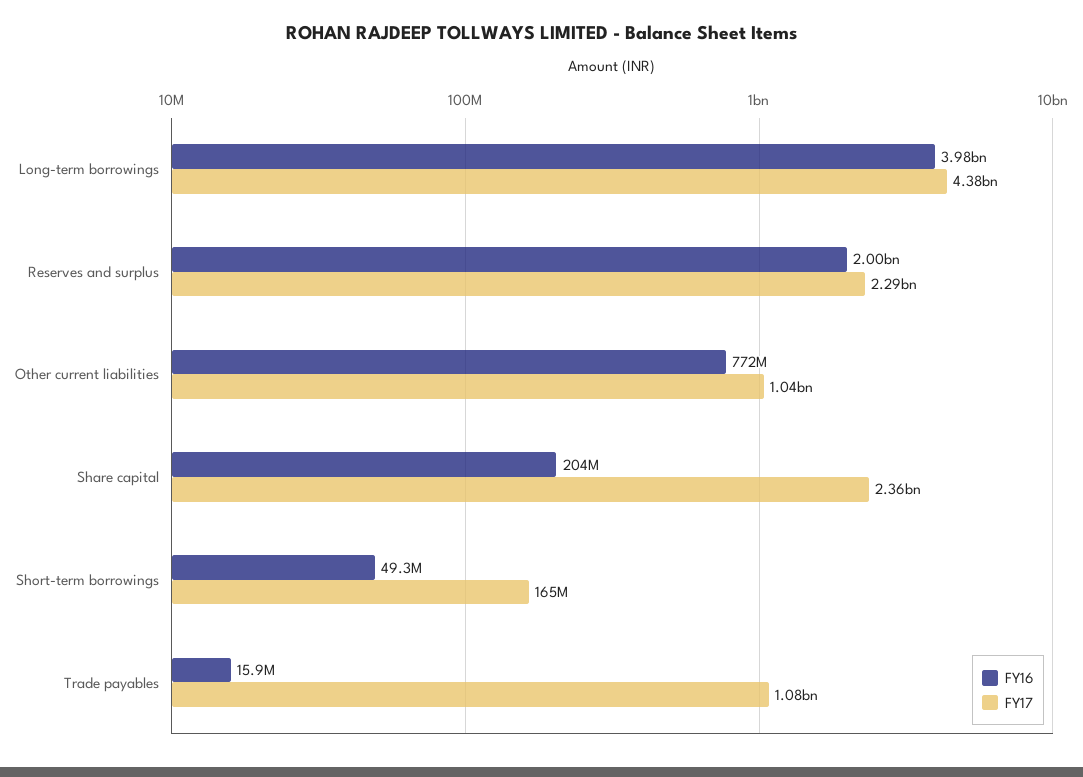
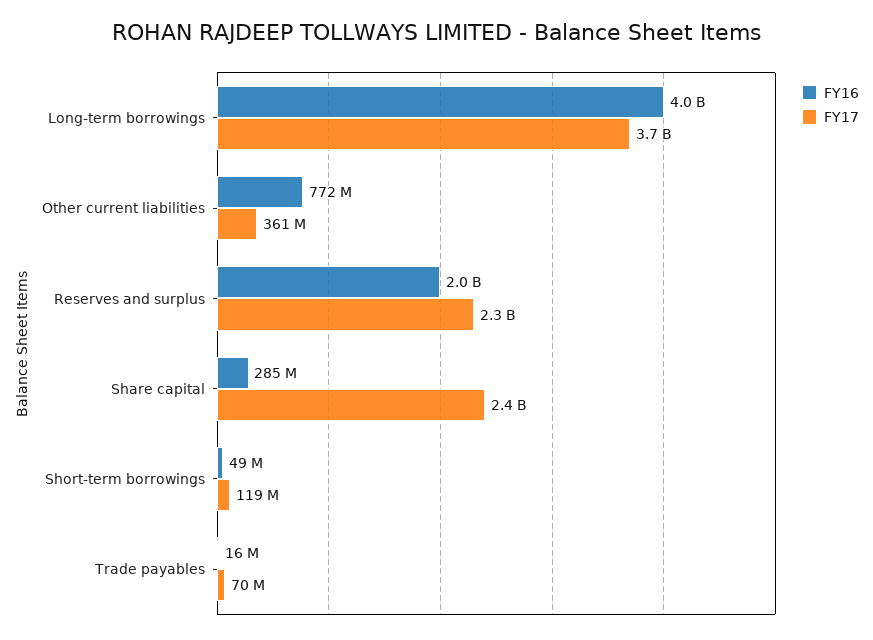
  {
    "FY16": {
      "Long-term borrowings": 3980000000,
      "Reserves and surplus": 2000000000,
      "Other current liabilities": 772000000,
-     "Share capital": 204000000,
+     "Share capital": 285000000,
      "Short-term borrowings": 49300000,
      "Trade payables": 15900000
    },
    "FY17": {
-     "Long-term borrowings": 4380000000,
+     "Long-term borrowings": 3700000000,
      "Reserves and surplus": 2290000000,
-     "Other current liabilities": 1040000000,
+     "Other current liabilities": 361000000,
      "Share capital": 2360000000,
-     "Short-term borrowings": 165000000,
+     "Short-term borrowings": 119000000,
-     "Trade payables": 1080000000
+     "Trade payables": 70000000
    }
  }

